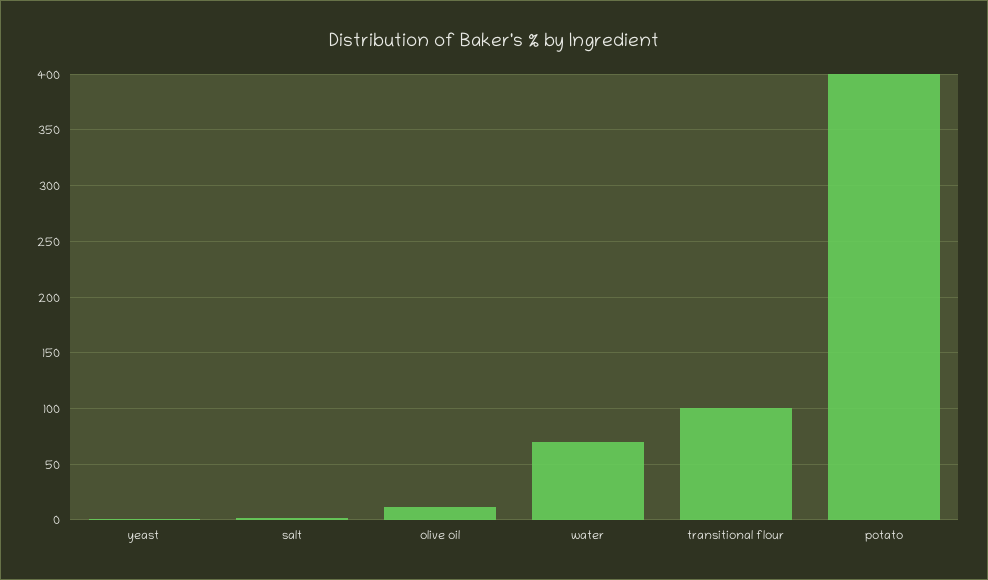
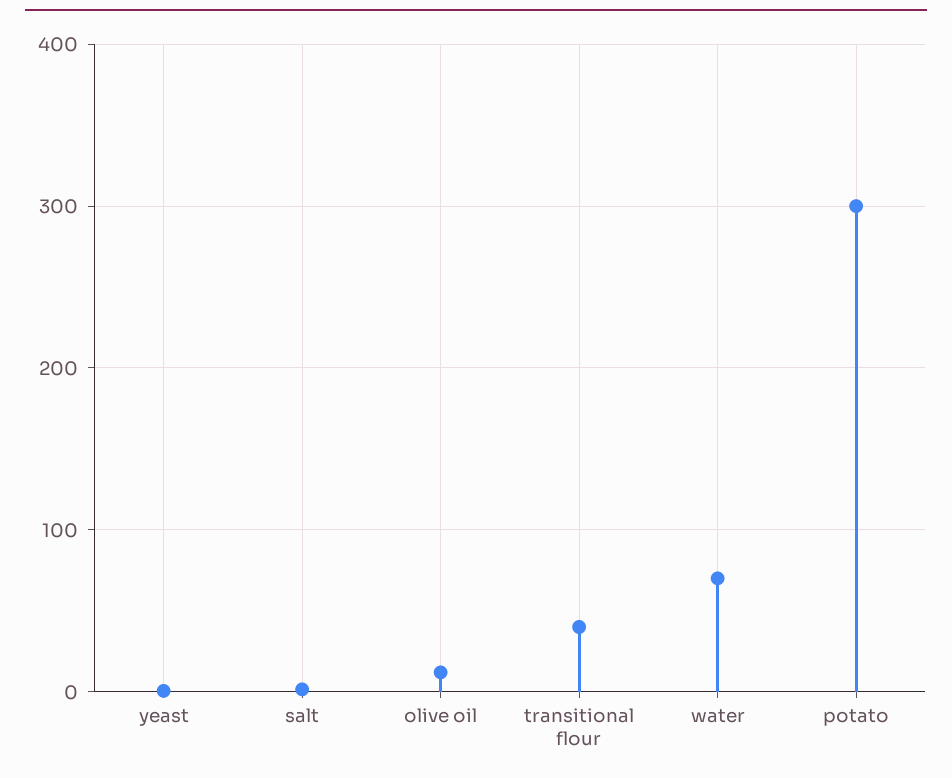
  {
    "yeast": 0,
    "salt": 0,
    "olive oil": 10,
    "water": 70,
-   "transitional flour": 100,
+   "transitional flour": 40,
-   "potato": 400
+   "potato": 300
  }

